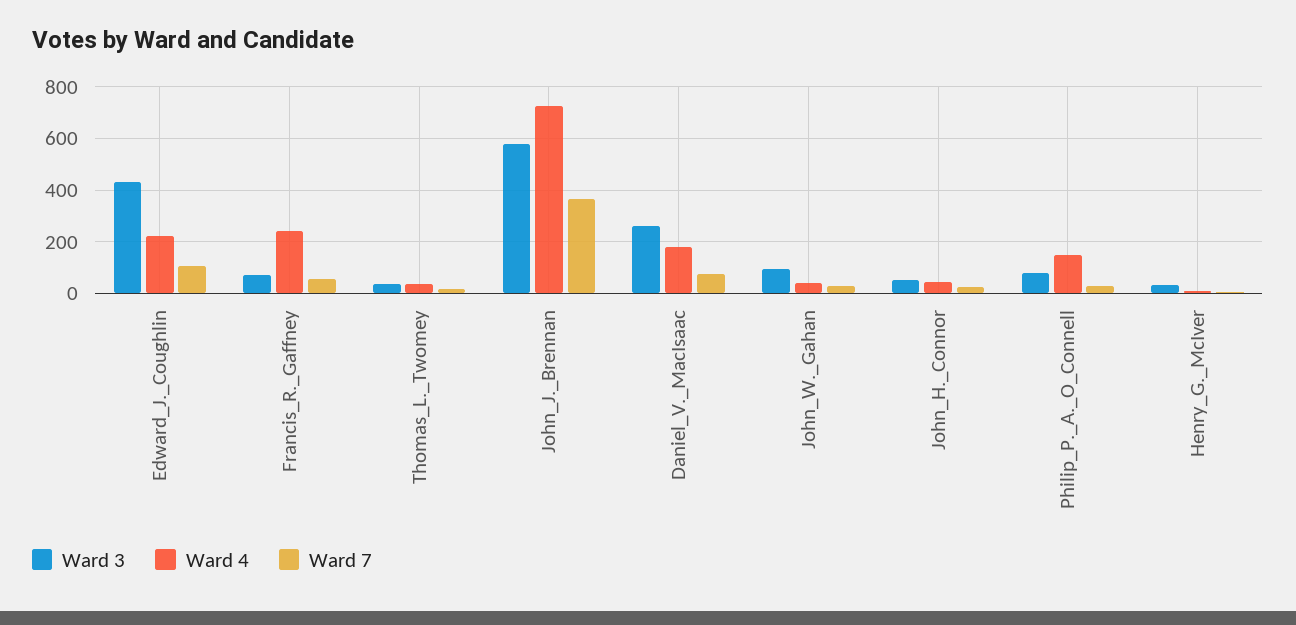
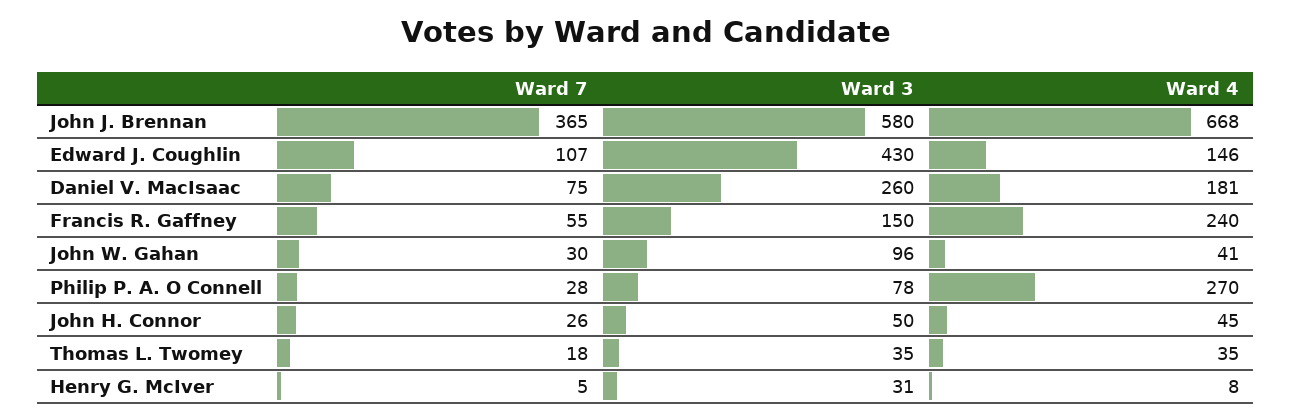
  {
    "Ward 3": {
      "Edward_J._Coughlin": 430,
-     "Francis_R._Gaffney": 75,
+     "Francis_R._Gaffney": 150,
      "Thomas_L._Twomey": 35,
      "John_J._Brennan": 580,
      "Daniel_V._MacIsaac": 260,
      "John_W._Gahan": 96,
      "John_H._Connor": 50,
      "Philip_P._A._O_Connell": 78,
      "Henry_G._McIver": 31
    },
    "Ward 4": {
-     "Edward_J._Coughlin": 225,
+     "Edward_J._Coughlin": 146,
      "Francis_R._Gaffney": 240,
      "Thomas_L._Twomey": 35,
-     "John_J._Brennan": 725,
+     "John_J._Brennan": 668,
      "Daniel_V._MacIsaac": 181,
      "John_W._Gahan": 41,
      "John_H._Connor": 45,
-     "Philip_P._A._O_Connell": 150,
+     "Philip_P._A._O_Connell": 270,
      "Henry_G._McIver": 8
    },
    "Ward 7": {
      "Edward_J._Coughlin": 107,
      "Francis_R._Gaffney": 55,
      "Thomas_L._Twomey": 18,
      "John_J._Brennan": 365,
      "Daniel_V._MacIsaac": 75,
      "John_W._Gahan": 30,
      "John_H._Connor": 26,
      "Philip_P._A._O_Connell": 28,
      "Henry_G._McIver": 5
    }
  }

